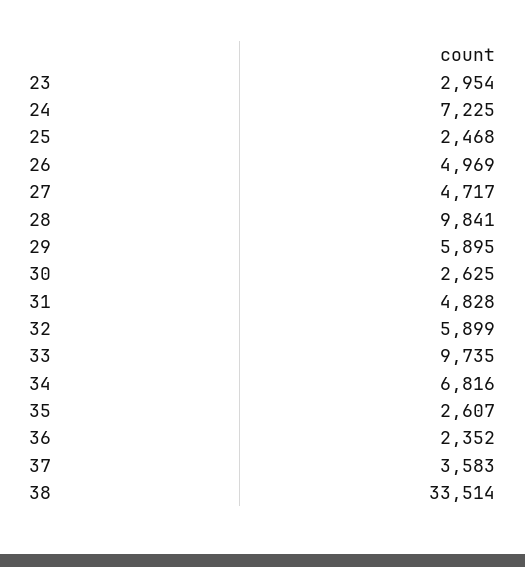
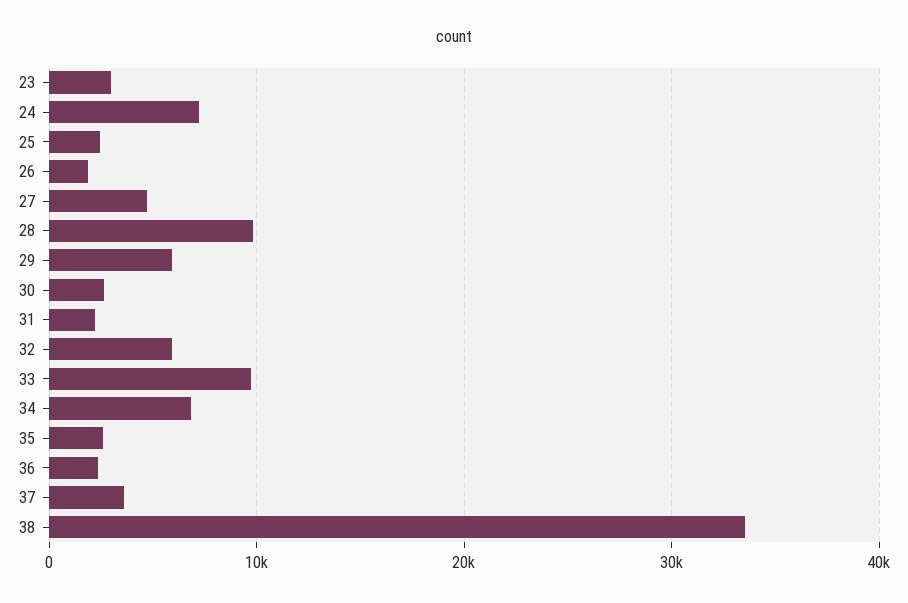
  {
    "23": 2954,
    "24": 7225,
    "25": 2468,
-   "26": 4969,
+   "26": 2000,
    "27": 4717,
    "28": 9841,
    "29": 5895,
    "30": 2625,
-   "31": 4828,
+   "31": 2000,
    "32": 5899,
    "33": 9735,
    "34": 6816,
    "35": 2607,
    "36": 2352,
    "37": 3583,
    "38": 33514
  }

